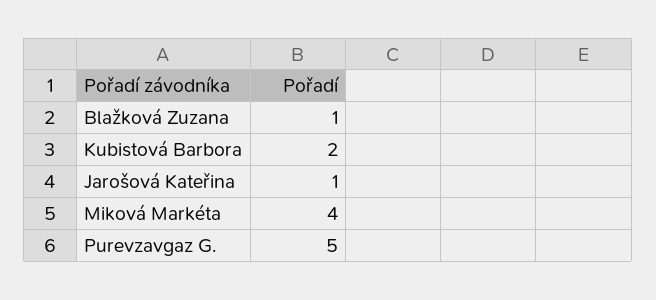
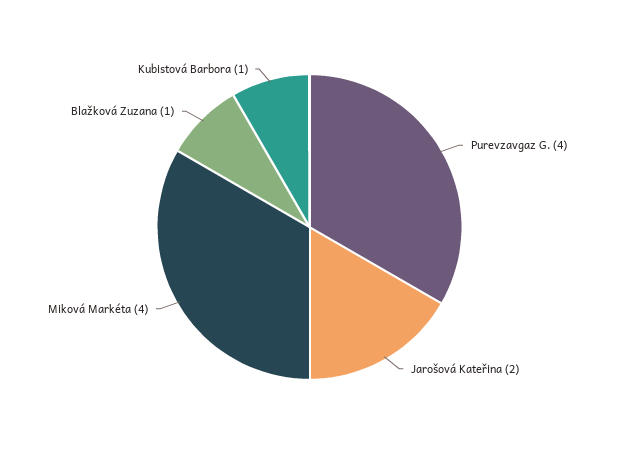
  {
    "Blažková Zuzana": 1,
-   "Kubistová Barbora": 2,
+   "Kubistová Barbora": 1,
-   "Jarošová Kateřina": 1,
+   "Jarošová Kateřina": 2,
    "Miková Markéta": 4,
-   "Purevzavgaz G.": 5
+   "Purevzavgaz G.": 4
  }

